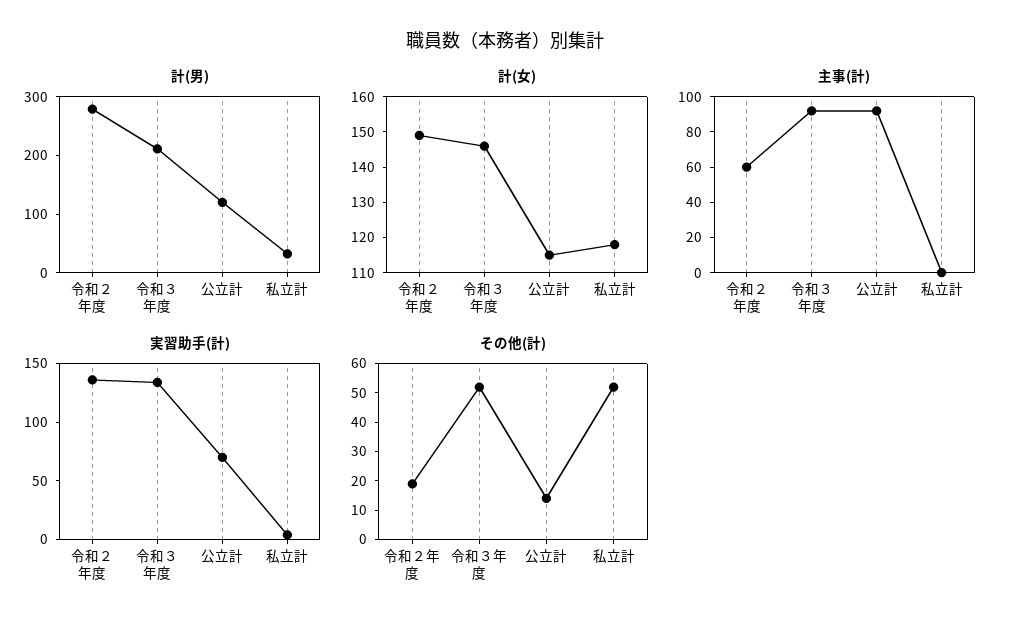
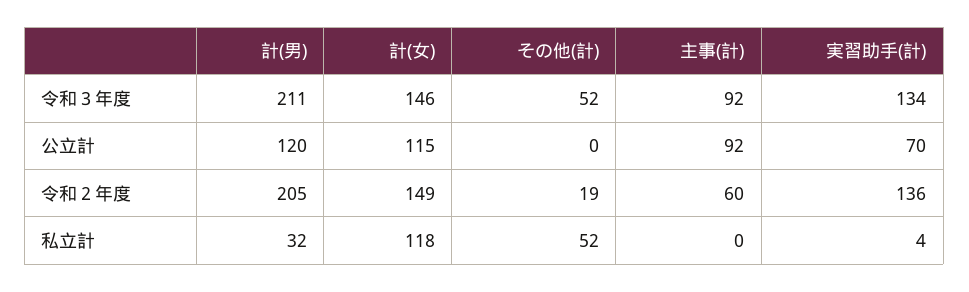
  {
    "計(男)": {
-     "令和２年度": 280,
+     "令和２年度": 205,
      "令和３年度": 211,
      "公立計": 120,
      "私立計": 32
    },
    "計(女)": {
      "令和２年度": 149,
      "令和３年度": 146,
      "公立計": 115,
      "私立計": 118
    },
    "主事(計)": {
      "令和２年度": 60,
      "令和３年度": 92,
      "公立計": 92,
      "私立計": 0
    },
    "実習助手(計)": {
      "令和２年度": 136,
      "令和３年度": 134,
      "公立計": 70,
      "私立計": 4
    },
    "その他(計)": {
      "令和２年度": 19,
      "令和３年度": 52,
-     "公立計": 15,
+     "公立計": 0,
      "私立計": 52
    }
  }

